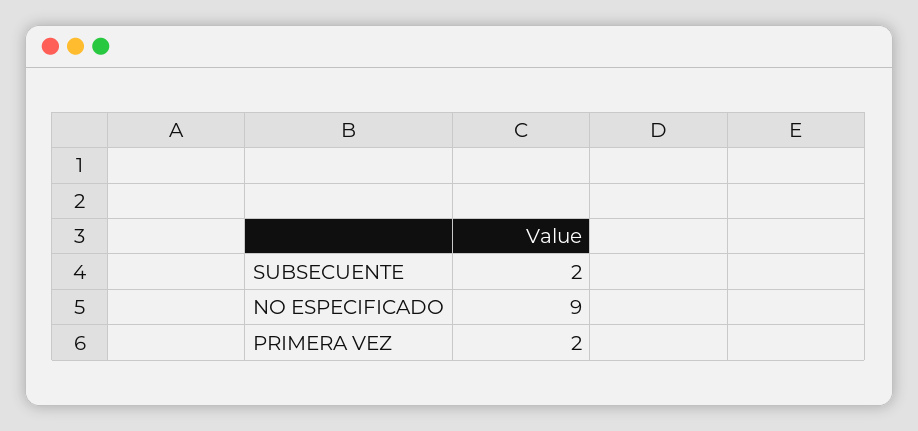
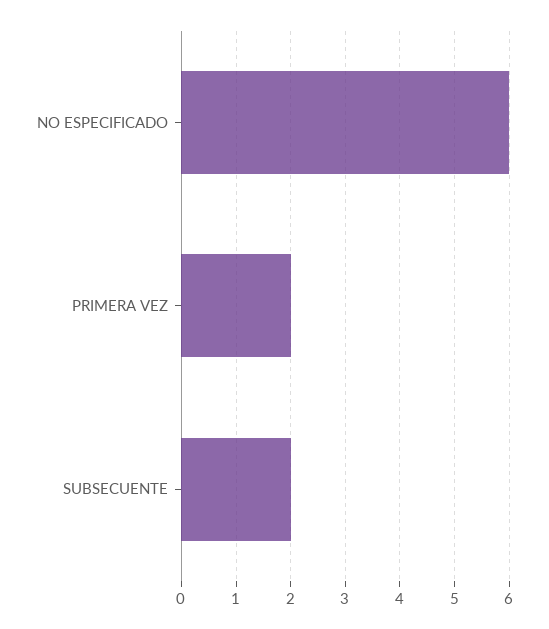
  {
    "SUBSECUENTE": 2,
-   "NO ESPECIFICADO": 9,
+   "NO ESPECIFICADO": 6,
    "PRIMERA VEZ": 2
  }

